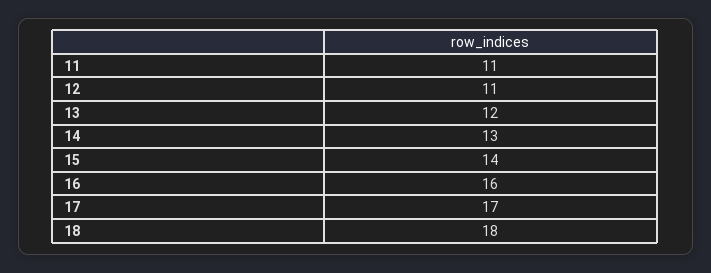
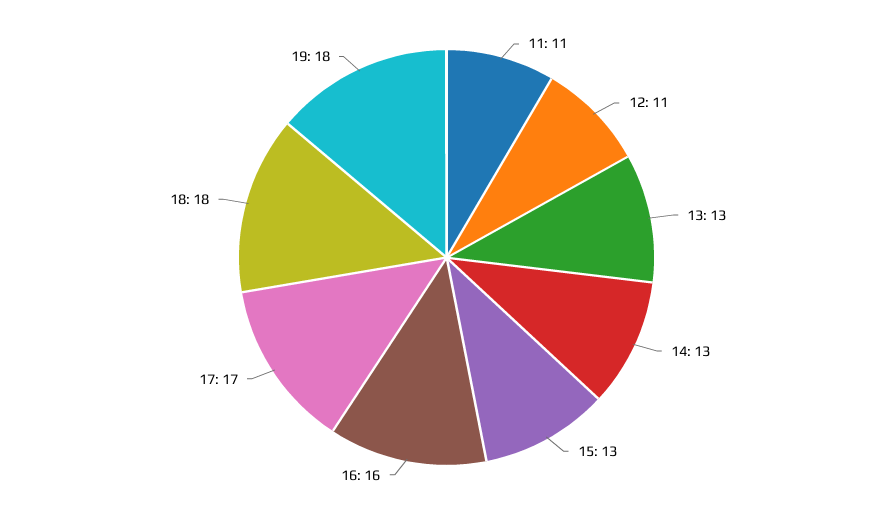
  {
    "11": 11,
    "12": 11,
-   "13": 12,
+   "13": 13,
    "14": 13,
-   "15": 14,
+   "15": 13,
    "16": 16,
    "17": 17,
-   "18": 18
+   "18": 18,
+   "19": 18
  }

